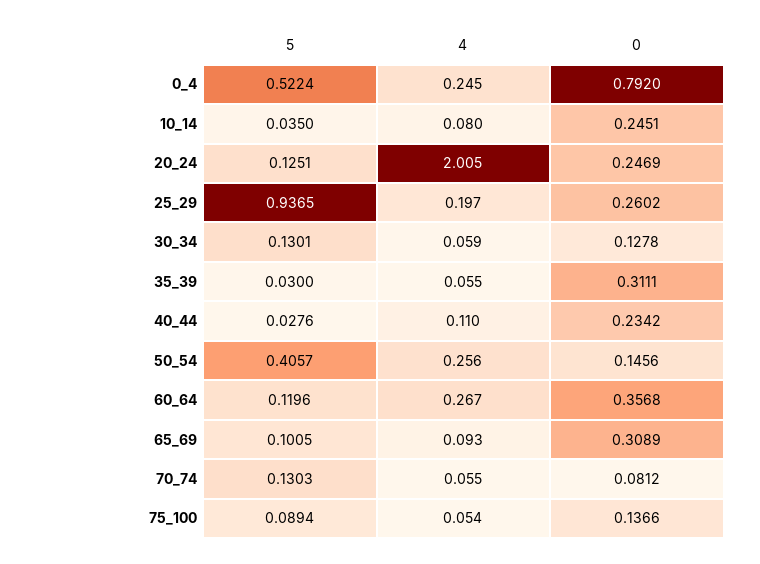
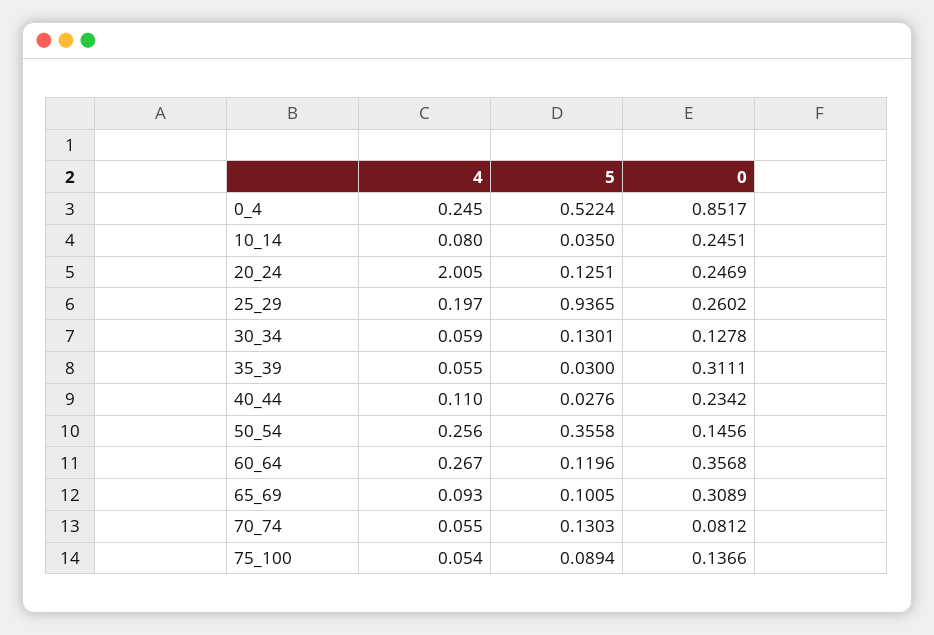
  {
    "5": {
      "0_4": 0.5224,
      "10_14": 0.035,
      "20_24": 0.1251,
      "25_29": 0.9365,
      "30_34": 0.1301,
      "35_39": 0.03,
      "40_44": 0.0276,
-     "50_54": 0.4057,
+     "50_54": 0.3558,
      "60_64": 0.1196,
      "65_69": 0.1005,
      "70_74": 0.1303,
      "75_100": 0.0894
    },
    "4": {
      "0_4": 0.245,
      "10_14": 0.08,
      "20_24": 2.005,
      "25_29": 0.197,
      "30_34": 0.059,
      "35_39": 0.055,
      "40_44": 0.11,
      "50_54": 0.256,
      "60_64": 0.267,
      "65_69": 0.093,
      "70_74": 0.055,
      "75_100": 0.054
    },
    "0": {
-     "0_4": 0.792,
+     "0_4": 0.8517,
      "10_14": 0.2451,
      "20_24": 0.2469,
      "25_29": 0.2602,
      "30_34": 0.1278,
      "35_39": 0.3111,
      "40_44": 0.2342,
      "50_54": 0.1456,
      "60_64": 0.3568,
      "65_69": 0.3089,
      "70_74": 0.0812,
      "75_100": 0.1366
    }
  }

